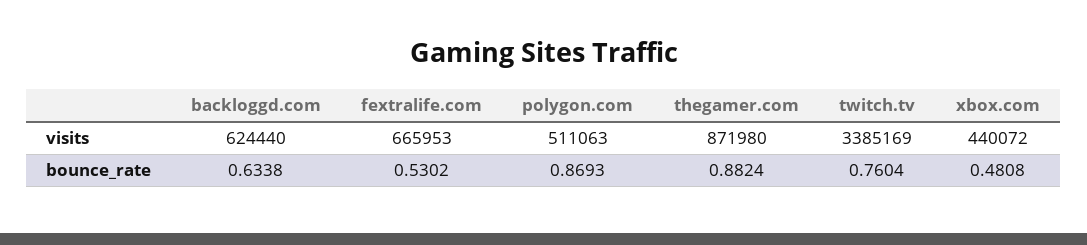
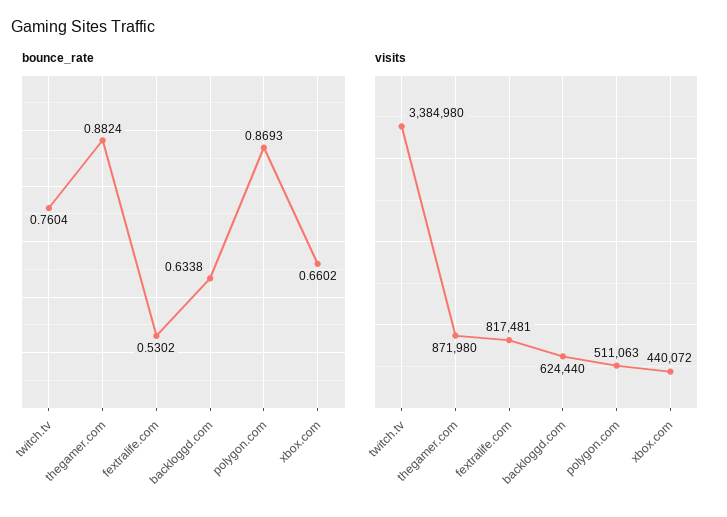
  {
    "visits": {
      "backloggd.com": 624440,
-     "fextralife.com": 665953,
+     "fextralife.com": 817481,
      "polygon.com": 511063,
      "thegamer.com": 871980,
-     "twitch.tv": 3385169,
+     "twitch.tv": 3384980,
      "xbox.com": 440072
    },
    "bounce_rate": {
      "backloggd.com": 0.6338,
      "fextralife.com": 0.5302,
      "polygon.com": 0.8693,
      "thegamer.com": 0.8824,
      "twitch.tv": 0.7604,
-     "xbox.com": 0.4808
+     "xbox.com": 0.6602
    }
  }

